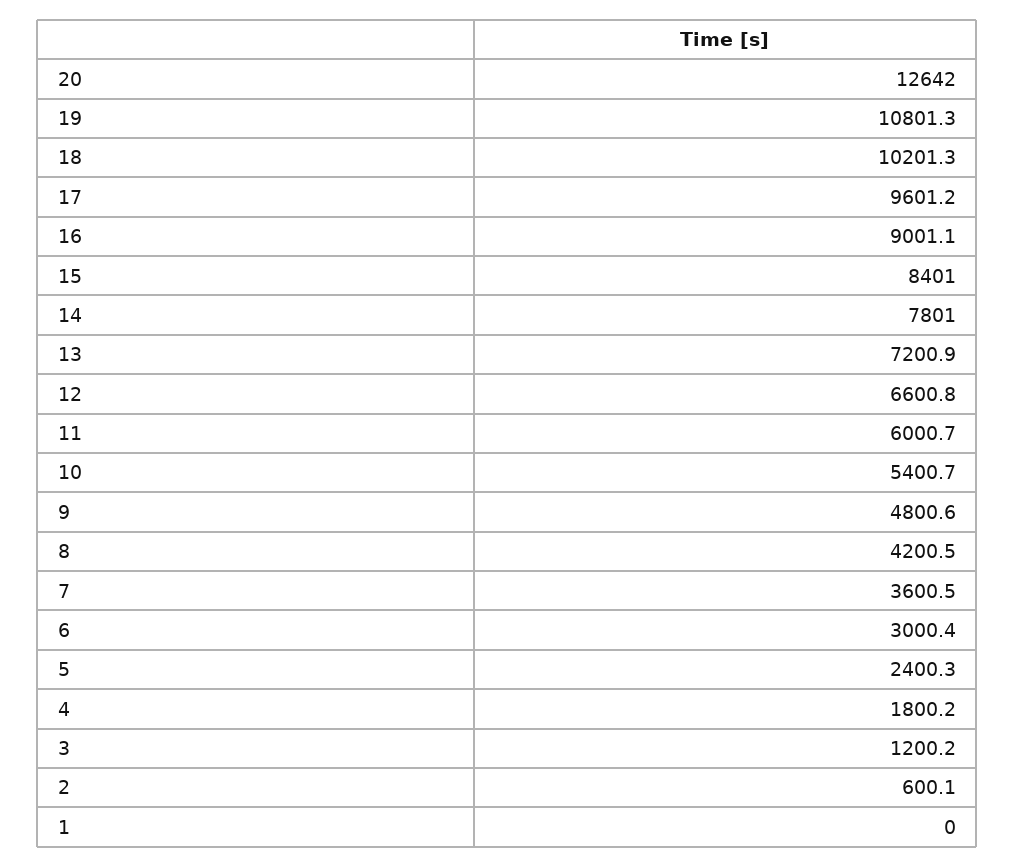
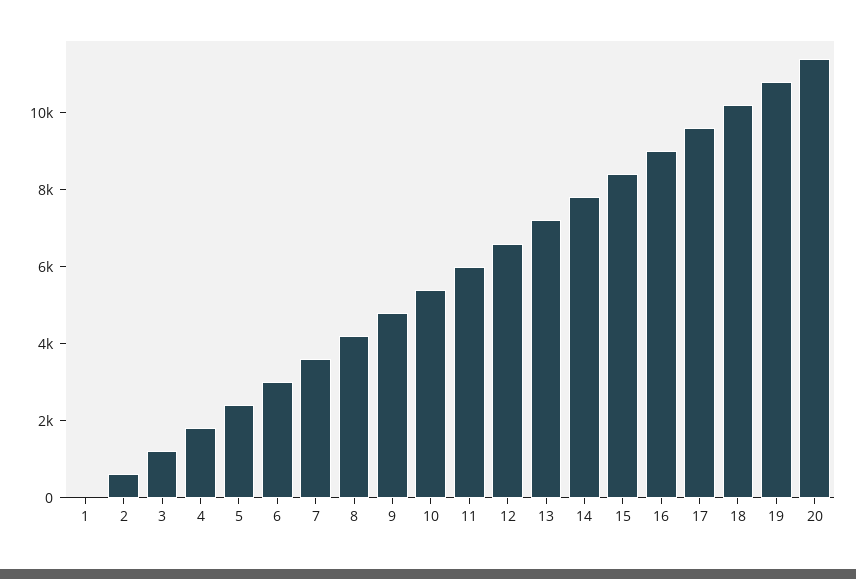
  {
-   "20": 12642,
+   "20": 11500,
    "19": 10801.3,
    "18": 10201.3,
    "17": 9601.2,
    "16": 9001.1,
    "15": 8401,
    "14": 7801,
    "13": 7200.9,
    "12": 6600.8,
    "11": 6000.7,
    "10": 5400.7,
    "9": 4800.6,
    "8": 4200.5,
    "7": 3600.5,
    "6": 3000.4,
    "5": 2400.3,
    "4": 1800.2,
    "3": 1200.2,
    "2": 600.1,
    "1": 0
  }

